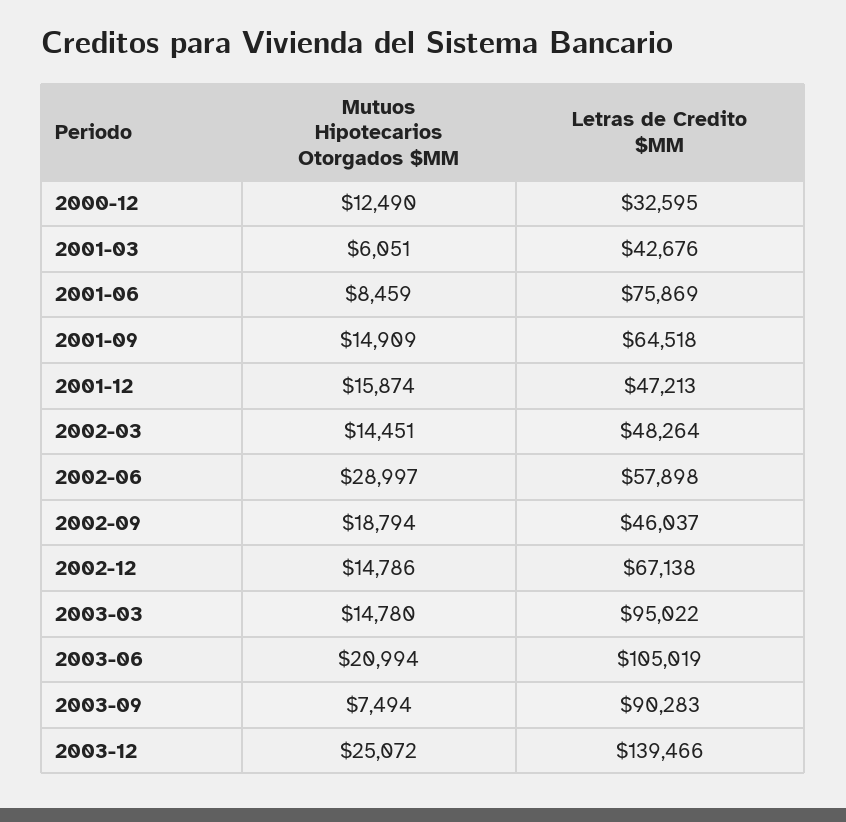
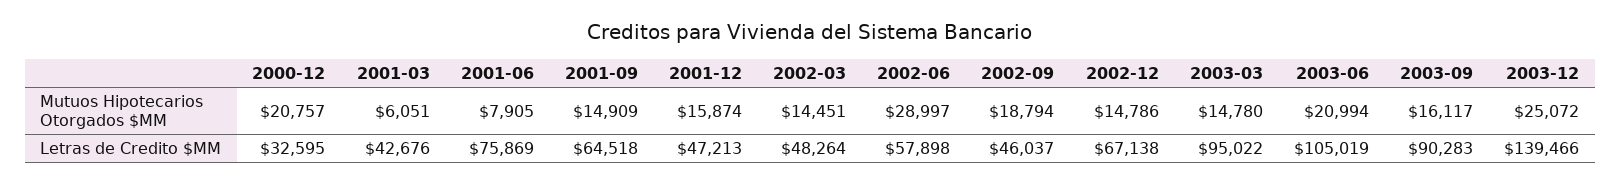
  {
    "Mutuos Hipotecarios Otorgados $MM": {
-     "2000-12": 12490,
+     "2000-12": 20757,
      "2001-03": 6051,
-     "2001-06": 8459,
+     "2001-06": 7905,
      "2001-09": 14909,
      "2001-12": 15874,
      "2002-03": 14451,
      "2002-06": 28997,
      "2002-09": 18794,
      "2002-12": 14786,
      "2003-03": 14780,
      "2003-06": 20994,
-     "2003-09": 7494,
+     "2003-09": 16117,
      "2003-12": 25072
    },
    "Letras de Credito $MM": {
      "2000-12": 32595,
      "2001-03": 42676,
      "2001-06": 75869,
      "2001-09": 64518,
      "2001-12": 47213,
      "2002-03": 48264,
      "2002-06": 57898,
      "2002-09": 46037,
      "2002-12": 67138,
      "2003-03": 95022,
      "2003-06": 105019,
      "2003-09": 90283,
      "2003-12": 139466
    }
  }

